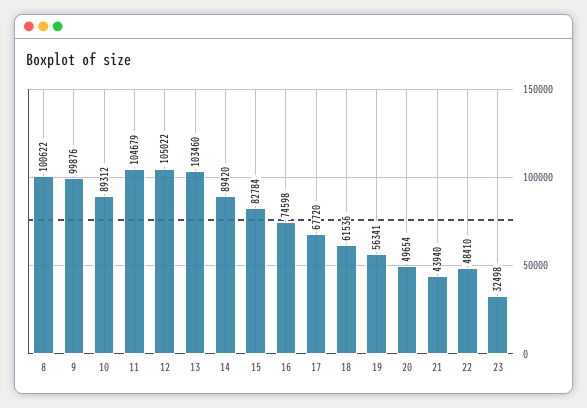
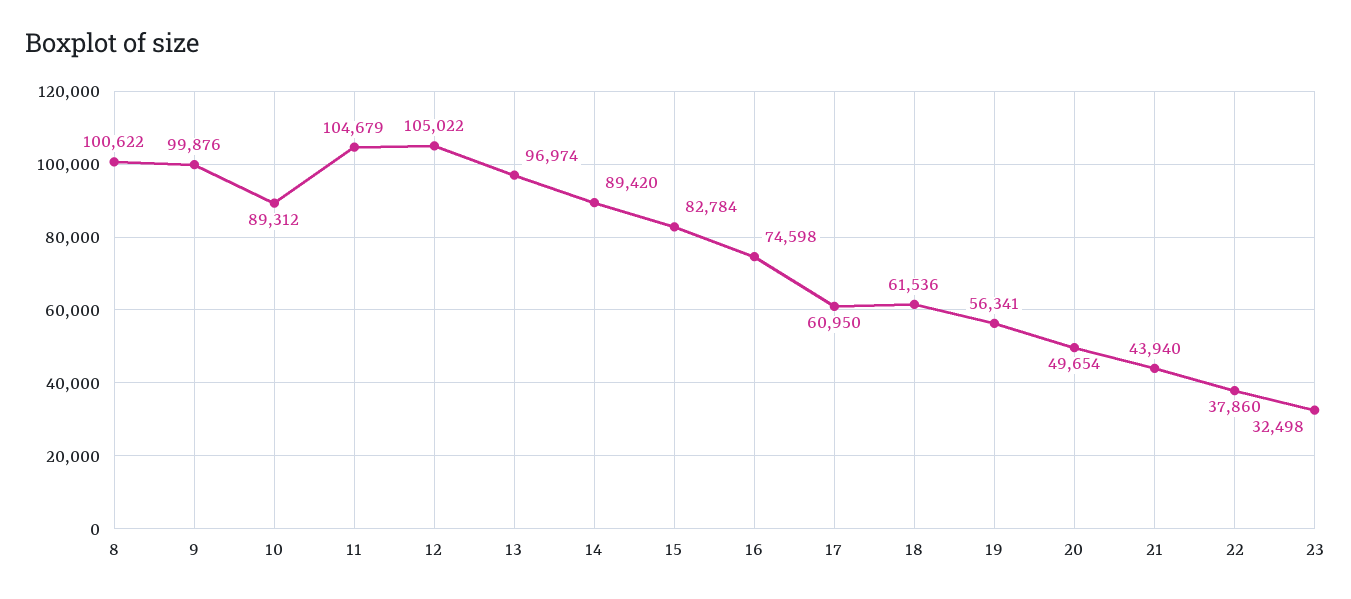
  {
    "8": 100622,
    "9": 99876,
    "10": 89312,
    "11": 104679,
    "12": 105022,
-   "13": 103460,
+   "13": 96974,
    "14": 89420,
    "15": 82784,
    "16": 74598,
-   "17": 67720,
+   "17": 60950,
    "18": 61536,
    "19": 56341,
    "20": 49654,
    "21": 43940,
-   "22": 48410,
+   "22": 37860,
    "23": 32498
  }

